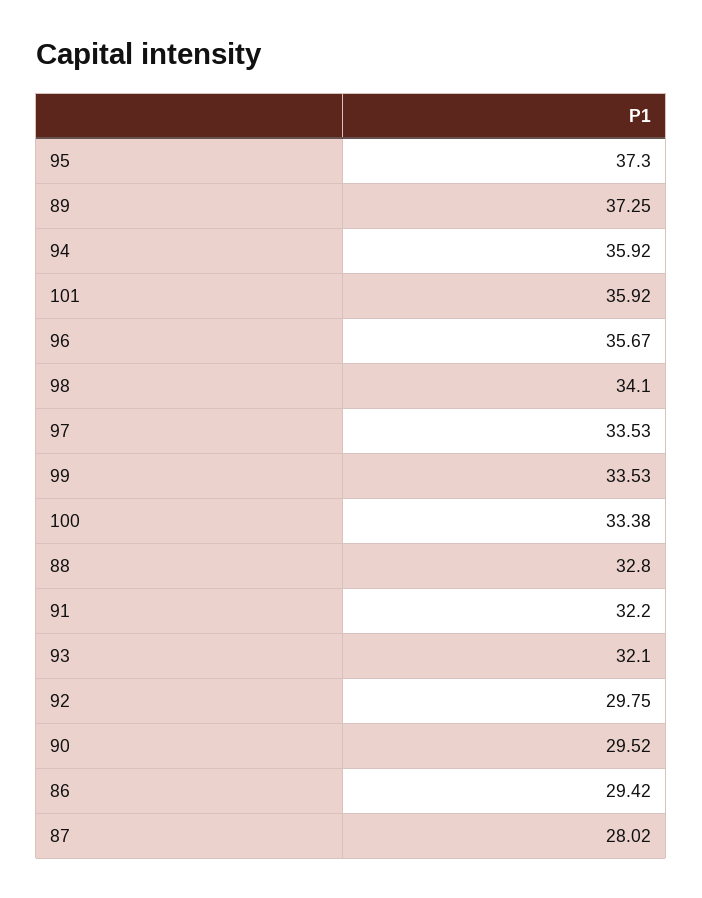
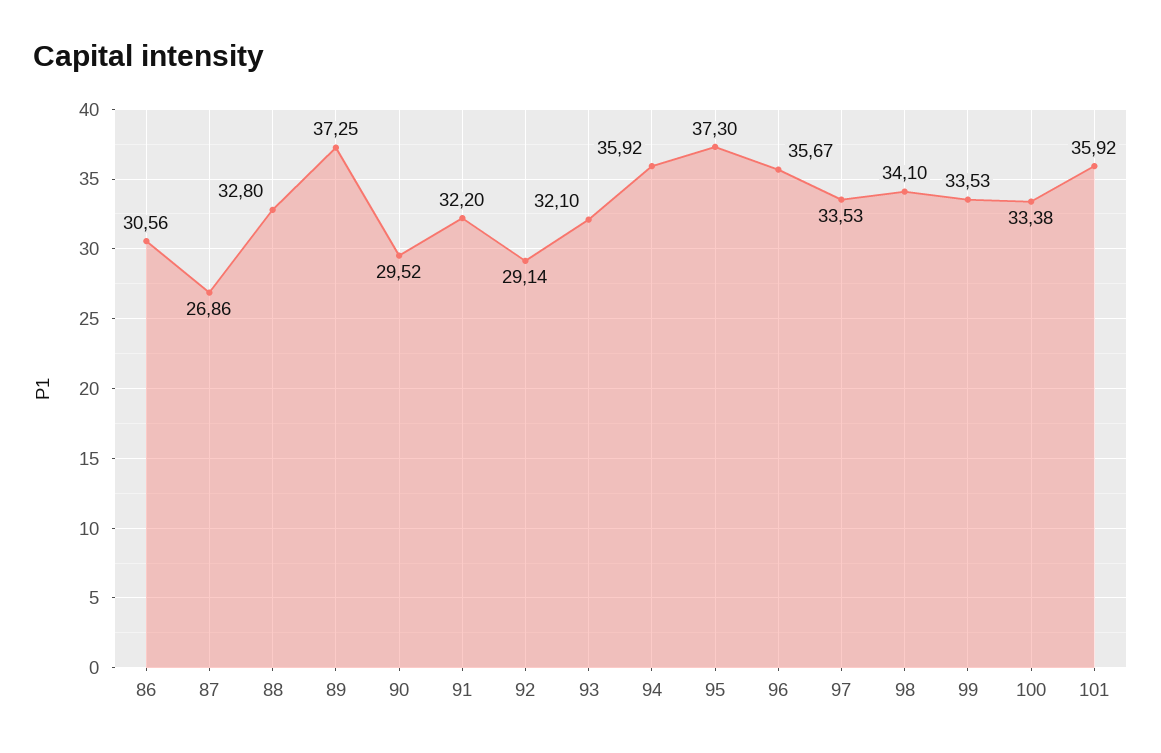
  {
    "95": 37.3,
    "89": 37.25,
    "94": 35.92,
    "101": 35.92,
    "96": 35.67,
    "98": 34.1,
    "97": 33.53,
    "99": 33.53,
    "100": 33.38,
    "88": 32.8,
    "91": 32.2,
    "93": 32.1,
-   "92": 29.75,
+   "92": 29.14,
    "90": 29.52,
-   "86": 29.42,
+   "86": 30.56,
-   "87": 28.02
+   "87": 26.86
  }

